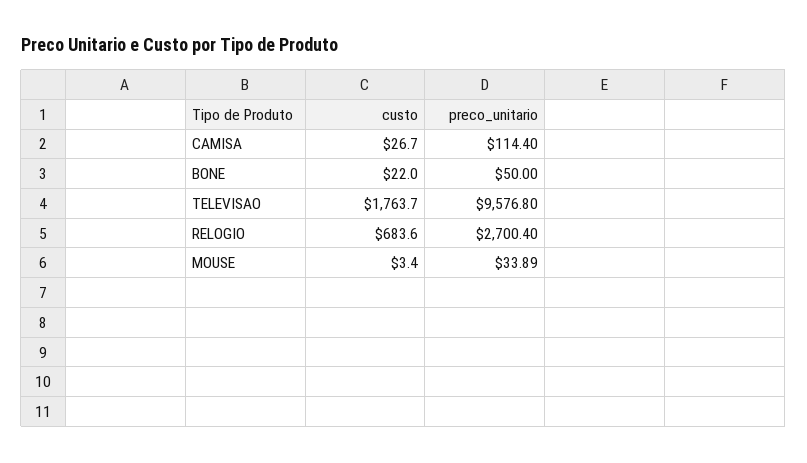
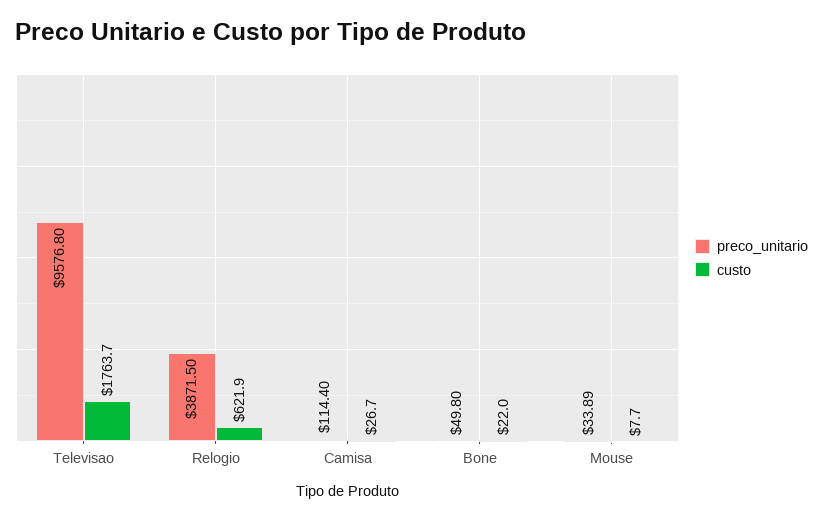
  {
    "custo": {
      "CAMISA": 26.7,
      "BONE": 22,
      "TELEVISAO": 1763.7,
-     "RELOGIO": 683.6,
+     "RELOGIO": 621.9,
-     "MOUSE": 3.4
+     "MOUSE": 7.7
    },
    "preco_unitario": {
      "CAMISA": 114.4,
-     "BONE": 50,
+     "BONE": 49.8,
      "TELEVISAO": 9576.8,
-     "RELOGIO": 2700.4,
+     "RELOGIO": 3871.5,
      "MOUSE": 33.89
    }
  }

